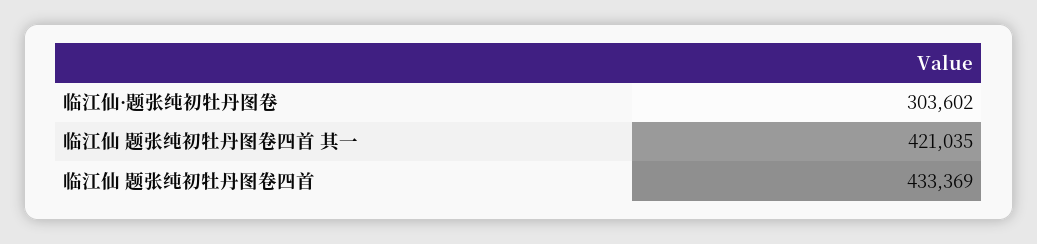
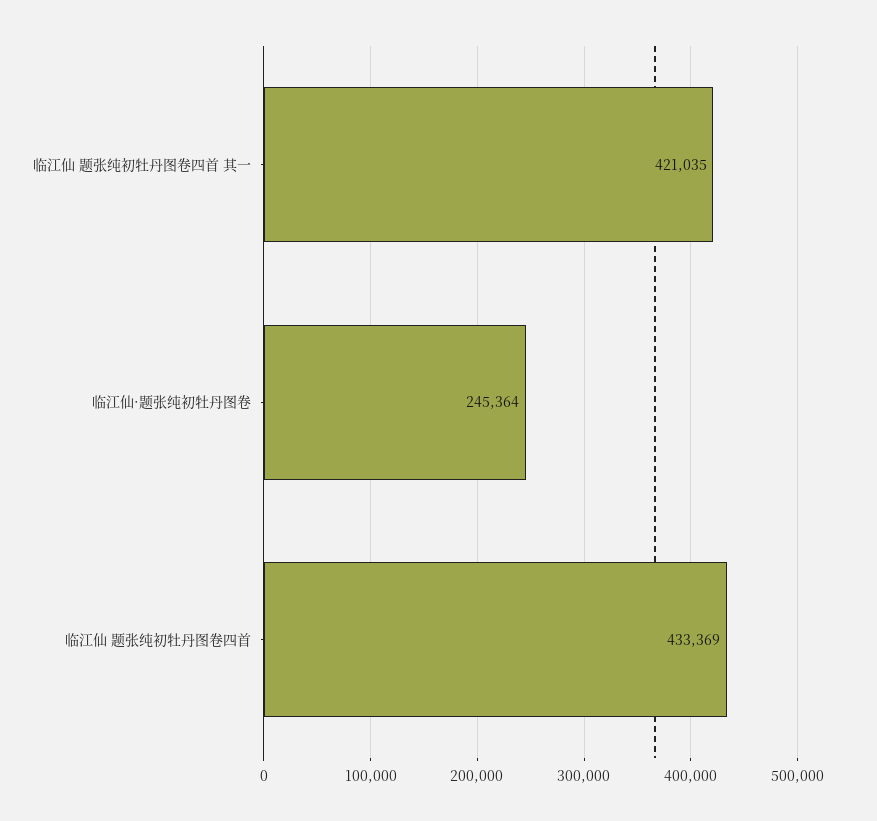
  {
-   "临江仙·题张纯初牡丹图卷": 303602,
+   "临江仙·题张纯初牡丹图卷": 245364,
    "临江仙 题张纯初牡丹图卷四首 其一": 421035,
    "临江仙 题张纯初牡丹图卷四首": 433369
  }

